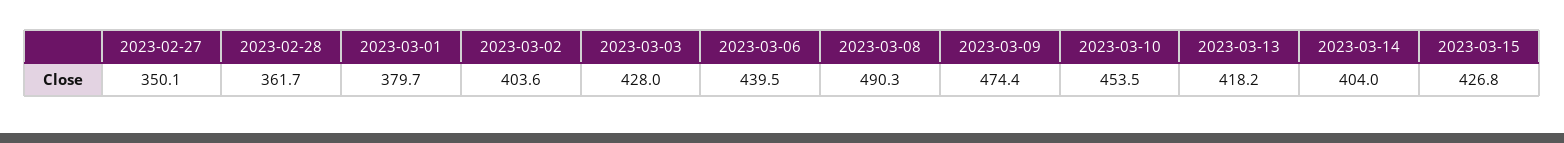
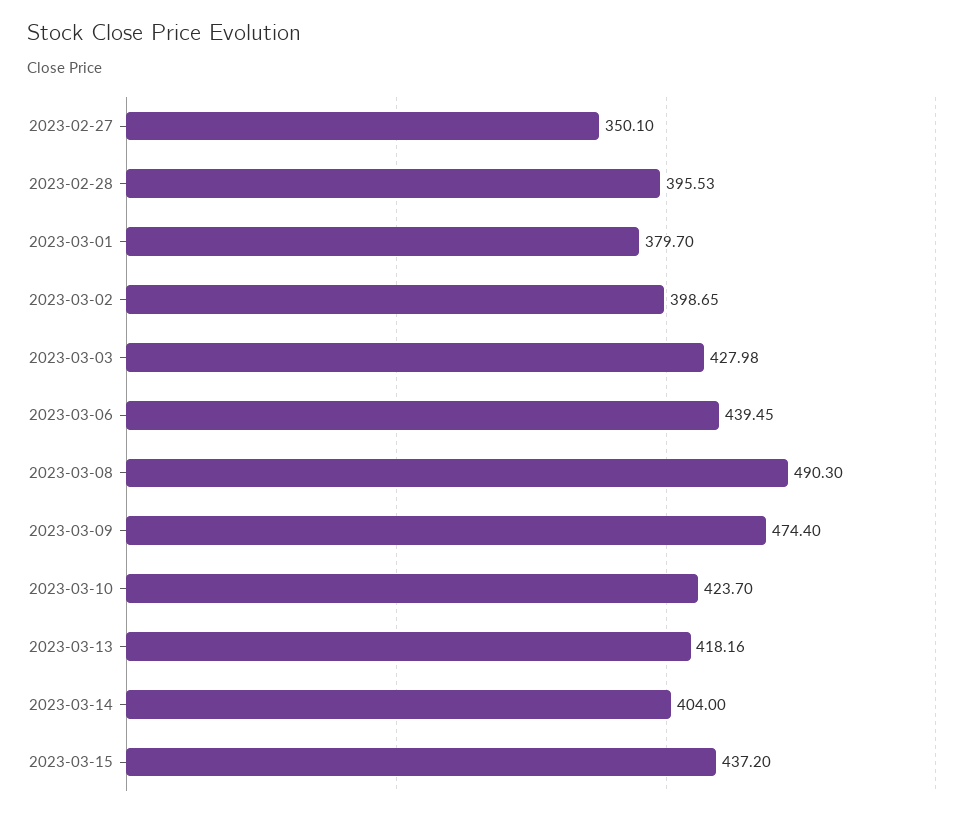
  {
    "2023-02-27": 350.1,
-   "2023-02-28": 361.7,
+   "2023-02-28": 395.53,
    "2023-03-01": 379.7,
-   "2023-03-02": 403.6,
+   "2023-03-02": 398.65,
    "2023-03-03": 427.98,
    "2023-03-06": 439.45,
    "2023-03-08": 490.3,
    "2023-03-09": 474.4,
-   "2023-03-10": 453.5,
+   "2023-03-10": 423.7,
    "2023-03-13": 418.16,
    "2023-03-14": 404,
-   "2023-03-15": 426.8
+   "2023-03-15": 437.2
  }

